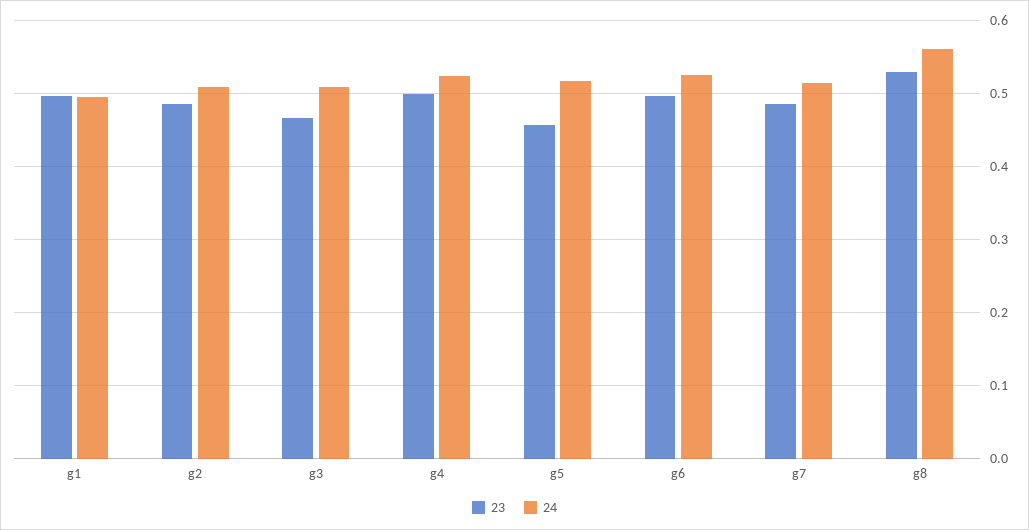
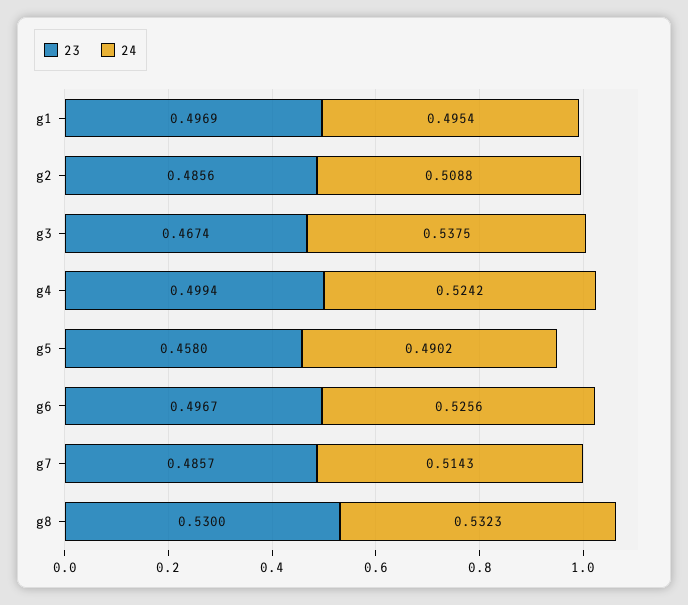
  {
    "23": {
      "g1": 0.4969,
      "g2": 0.4856,
      "g3": 0.4674,
      "g4": 0.4994,
      "g5": 0.458,
      "g6": 0.4967,
      "g7": 0.4857,
      "g8": 0.53
    },
    "24": {
      "g1": 0.4954,
      "g2": 0.5088,
-     "g3": 0.51,
+     "g3": 0.5375,
      "g4": 0.5242,
-     "g5": 0.52,
+     "g5": 0.4902,
      "g6": 0.5256,
      "g7": 0.5143,
-     "g8": 0.56
+     "g8": 0.5323
    }
  }

